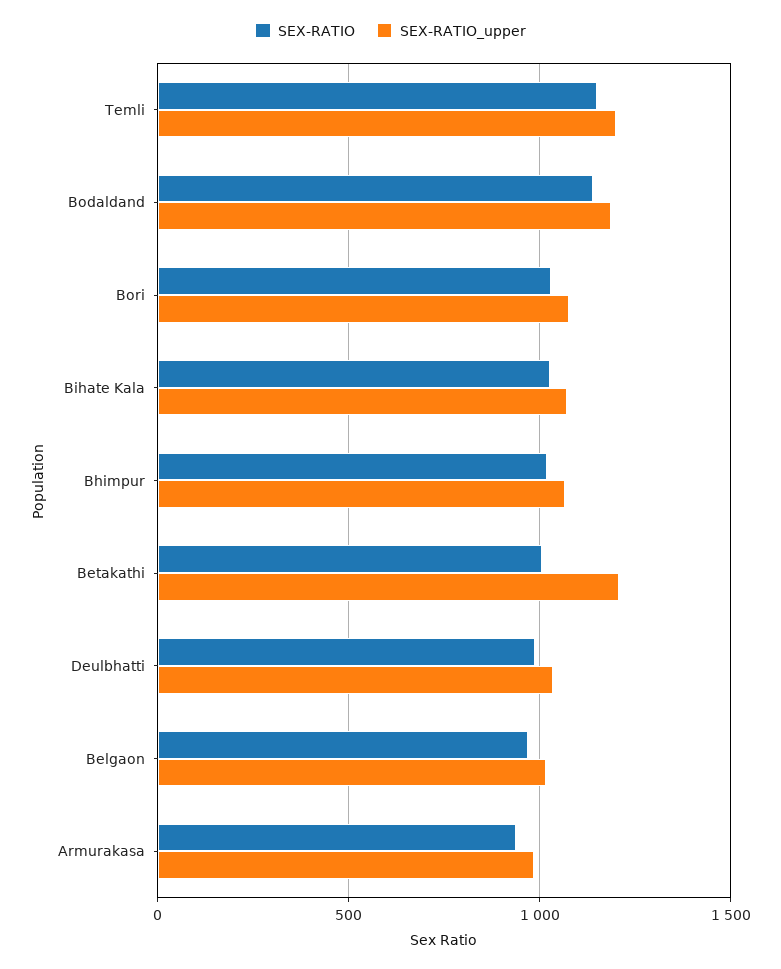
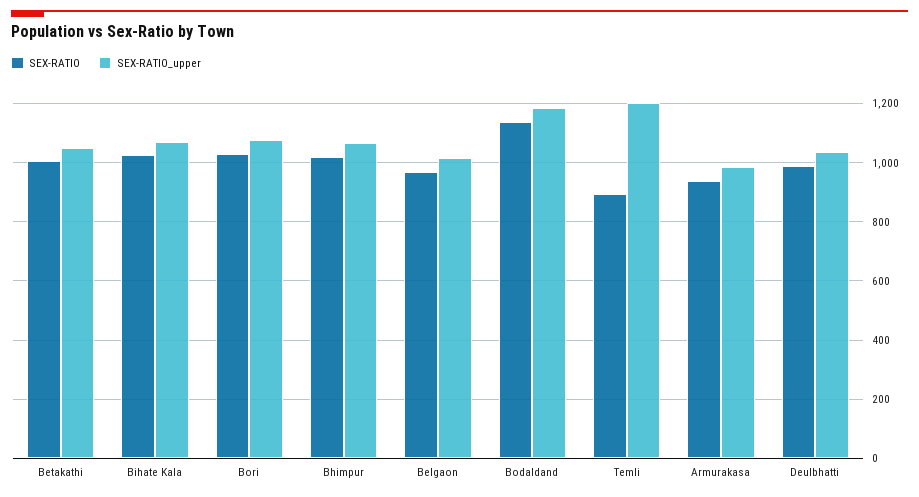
  {
    "SEX-RATIO": {
-     "Temli": 1150,
+     "Temli": 900,
      "Bodaldand": 1150,
      "Bori": 1025,
      "Bihate Kala": 1025,
      "Bhimpur": 1025,
      "Betakathi": 1000,
      "Deulbhatti": 975,
      "Belgaon": 975,
      "Armurakasa": 950
    },
    "SEX-RATIO_upper": {
      "Temli": 1200,
      "Bodaldand": 1175,
      "Bori": 1075,
      "Bihate Kala": 1075,
      "Bhimpur": 1075,
-     "Betakathi": 1200,
+     "Betakathi": 1050,
      "Deulbhatti": 1025,
      "Belgaon": 1025,
      "Armurakasa": 975
    }
  }

